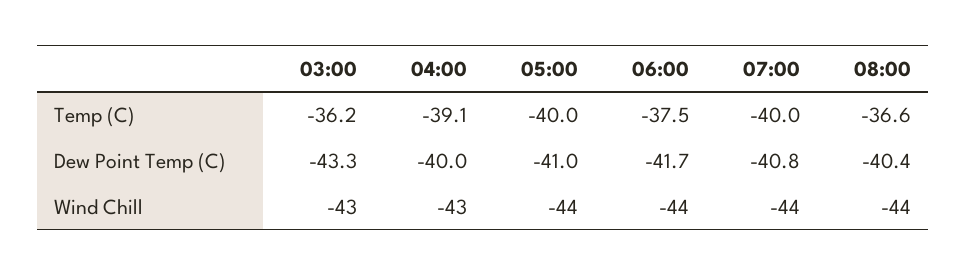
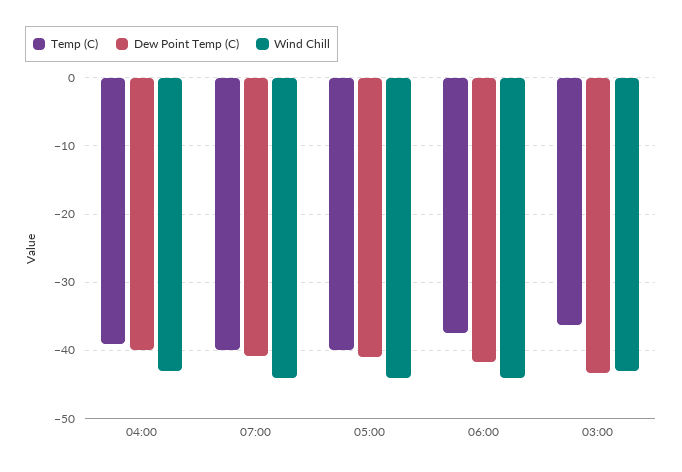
  {
    "Temp (C)": {
      "03:00": -36.2,
      "04:00": -39.1,
      "05:00": -40,
      "06:00": -37.5,
-     "07:00": -40,
+     "07:00": -40
-     "08:00": -36.6
    },
    "Dew Point Temp (C)": {
      "03:00": -43.3,
      "04:00": -40,
      "05:00": -41,
      "06:00": -41.7,
-     "07:00": -40.8,
+     "07:00": -40.8
-     "08:00": -40.4
    },
    "Wind Chill": {
      "03:00": -43,
      "04:00": -43,
      "05:00": -44,
      "06:00": -44,
-     "07:00": -44,
+     "07:00": -44
-     "08:00": -44
    }
  }

